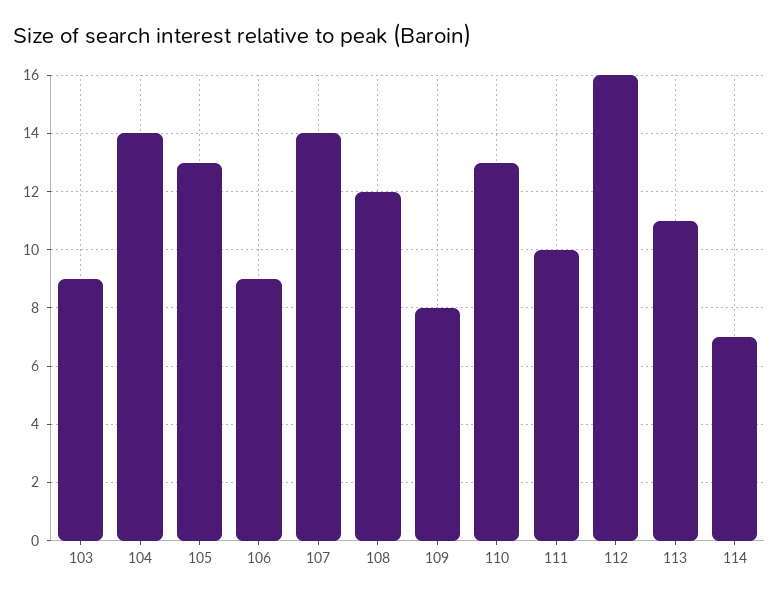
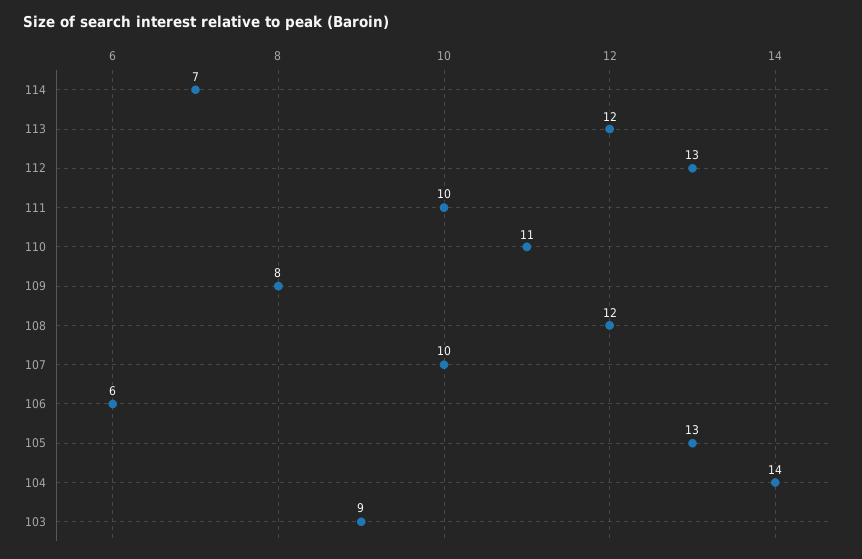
  {
    "103": 9,
    "104": 14,
    "105": 13,
-   "106": 9,
+   "106": 6,
-   "107": 14,
+   "107": 10,
    "108": 12,
    "109": 8,
-   "110": 13,
+   "110": 11,
    "111": 10,
-   "112": 16,
+   "112": 13,
-   "113": 11,
+   "113": 12,
    "114": 7
  }

